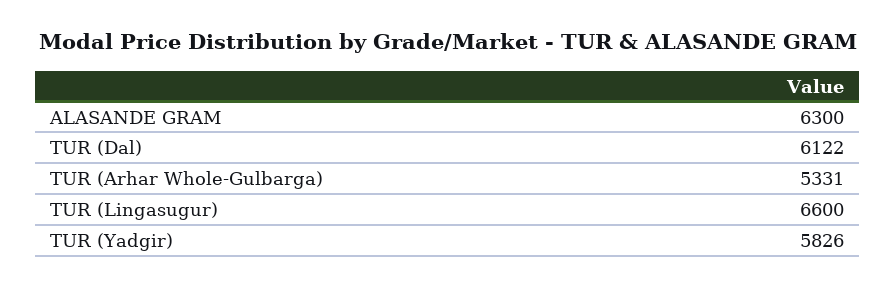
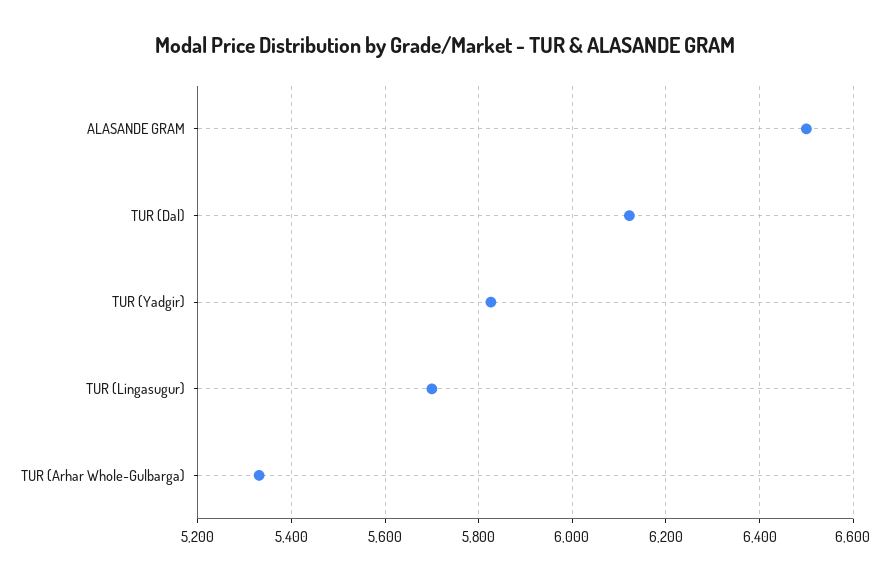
  {
-   "ALASANDE GRAM": 6300,
+   "ALASANDE GRAM": 6500,
    "TUR (Dal)": 6122,
    "TUR (Arhar Whole-Gulbarga)": 5331,
-   "TUR (Lingasugur)": 6600,
+   "TUR (Lingasugur)": 5700,
    "TUR (Yadgir)": 5826
  }

